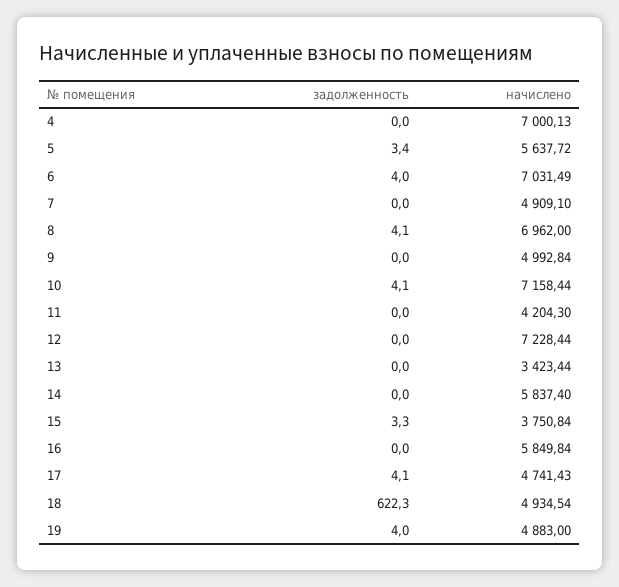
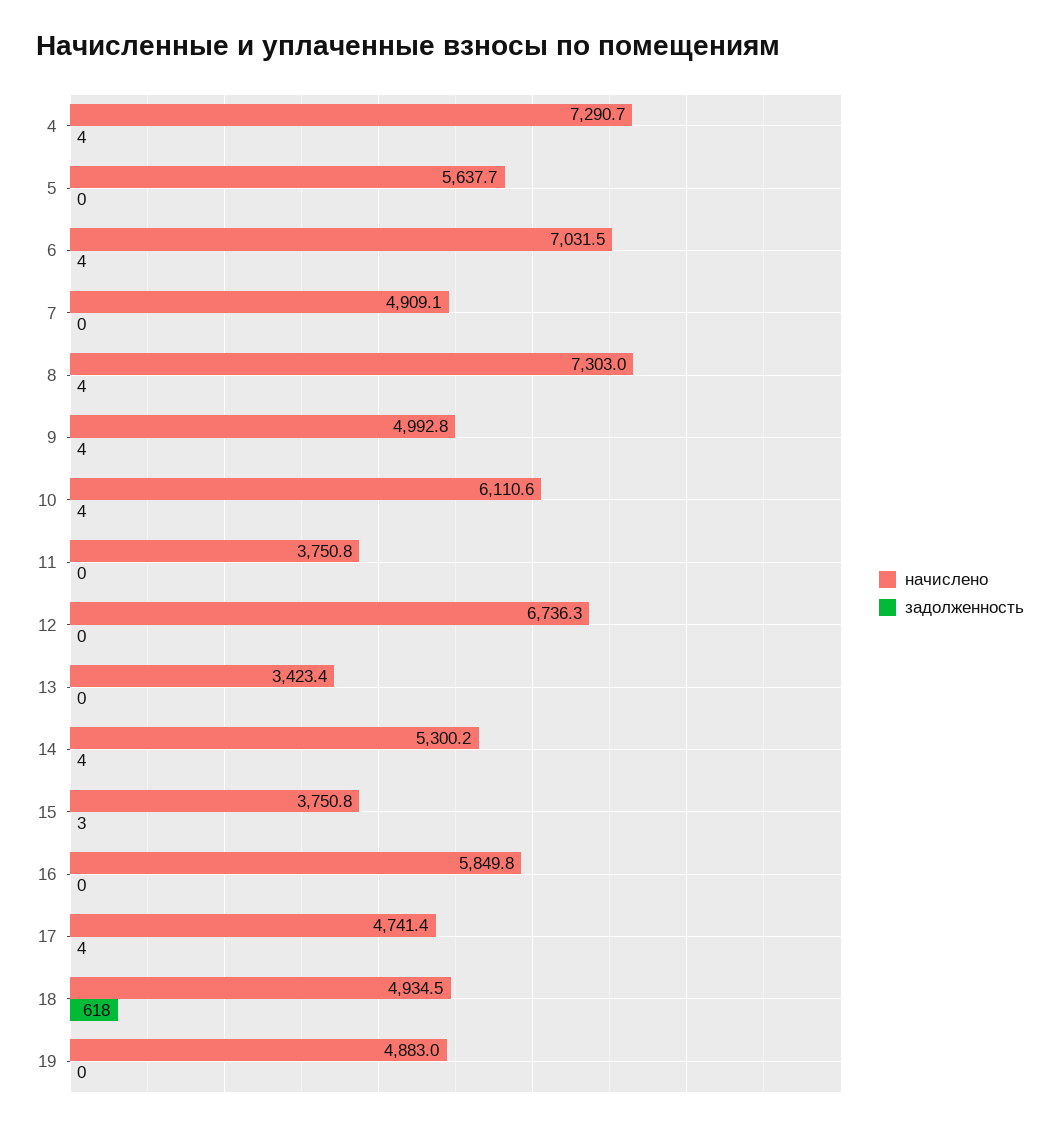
  {
    "задолженность": {
-     "4": 0,
+     "4": 4,
-     "5": 3.4,
+     "5": 0,
      "6": 4,
      "7": 0,
      "8": 4.1,
-     "9": 0,
+     "9": 4,
      "10": 4.1,
      "11": 0,
      "12": 0,
      "13": 0,
-     "14": 0,
+     "14": 4,
      "15": 3.3,
      "16": 0,
      "17": 4.1,
-     "18": 622.3,
+     "18": 618,
-     "19": 4
+     "19": 0
    },
    "начислено": {
-     "4": 7000.13,
+     "4": 7290.7,
      "5": 5637.72,
      "6": 7031.49,
      "7": 4909.1,
-     "8": 6962,
+     "8": 7303,
      "9": 4992.84,
-     "10": 7158.44,
+     "10": 6110.6,
-     "11": 4204.3,
+     "11": 3750.8,
-     "12": 7228.44,
+     "12": 6736.3,
      "13": 3423.44,
-     "14": 5837.4,
+     "14": 5300.2,
      "15": 3750.84,
      "16": 5849.84,
      "17": 4741.43,
      "18": 4934.54,
      "19": 4883
    }
  }

